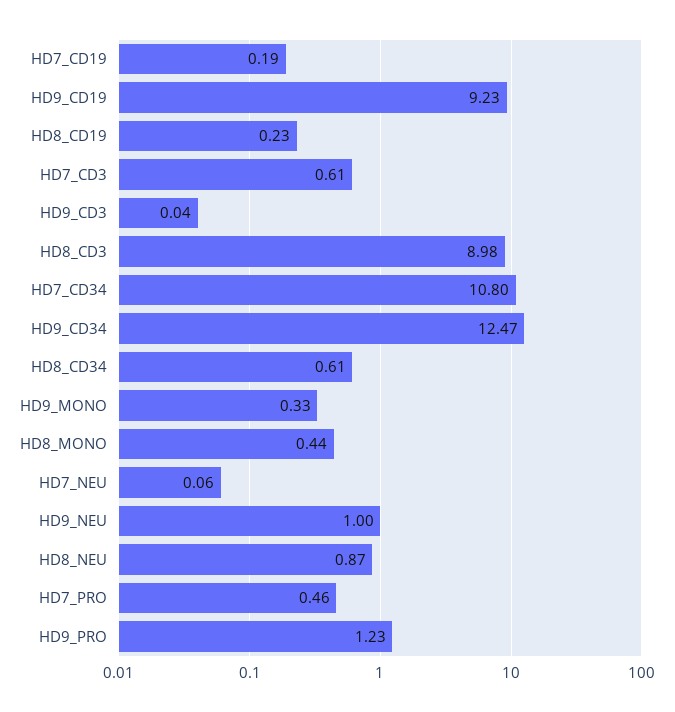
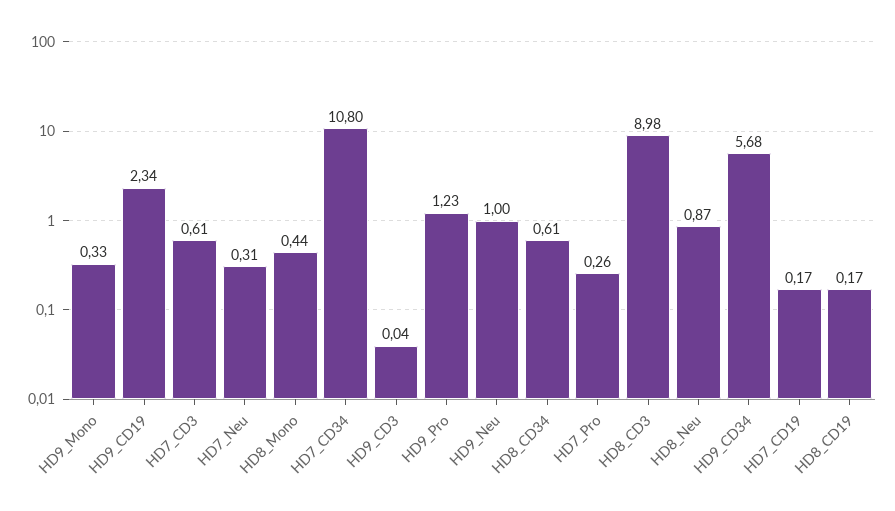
  {
-   "HD7_CD19": 0.19,
+   "HD7_CD19": 0.17,
-   "HD9_CD19": 9.23,
+   "HD9_CD19": 2.34,
-   "HD8_CD19": 0.23,
+   "HD8_CD19": 0.17,
    "HD7_CD3": 0.61,
    "HD9_CD3": 0.04,
    "HD8_CD3": 8.98,
    "HD7_CD34": 10.8,
-   "HD9_CD34": 12.47,
+   "HD9_CD34": 5.68,
    "HD8_CD34": 0.61,
    "HD9_MONO": 0.33,
    "HD8_MONO": 0.44,
-   "HD7_NEU": 0.06,
+   "HD7_NEU": 0.31,
    "HD9_NEU": 1,
    "HD8_NEU": 0.87,
-   "HD7_PRO": 0.46,
+   "HD7_PRO": 0.26,
    "HD9_PRO": 1.23
  }

